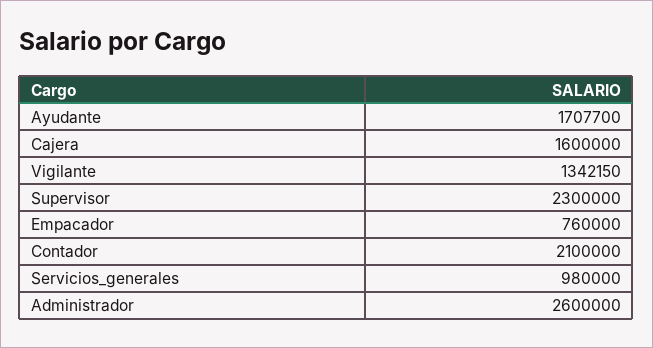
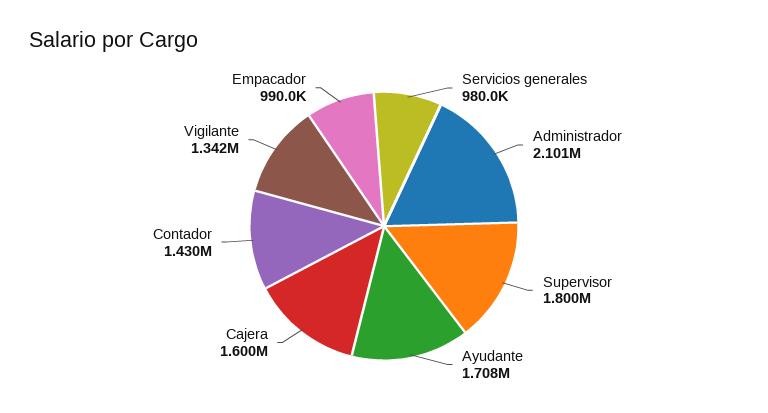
  {
    "Ayudante": 1707700,
    "Cajera": 1600000,
    "Vigilante": 1342150,
-   "Supervisor": 2300000,
+   "Supervisor": 1800000,
-   "Empacador": 760000,
+   "Empacador": 990000,
-   "Contador": 2100000,
+   "Contador": 1430000,
    "Servicios_generales": 980000,
-   "Administrador": 2600000
+   "Administrador": 2101000
  }

